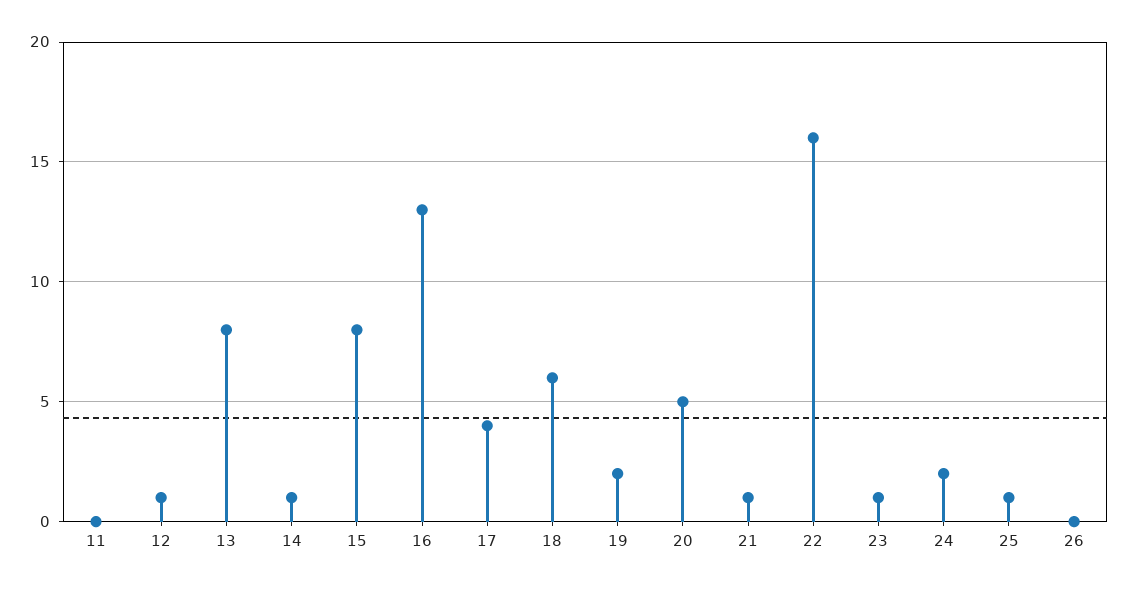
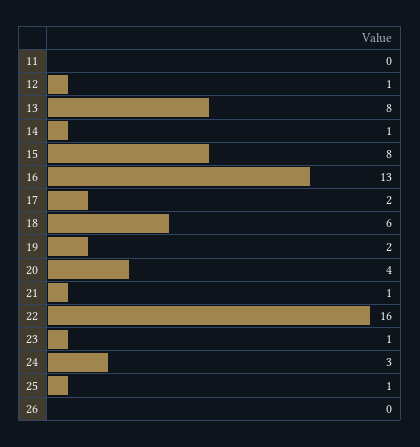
  {
    "11": 0,
    "12": 1,
    "13": 8,
    "14": 1,
    "15": 8,
    "16": 13,
-   "17": 4,
+   "17": 2,
    "18": 6,
    "19": 2,
-   "20": 5,
+   "20": 4,
    "21": 1,
    "22": 16,
    "23": 1,
-   "24": 2,
+   "24": 3,
    "25": 1,
    "26": 0
  }

